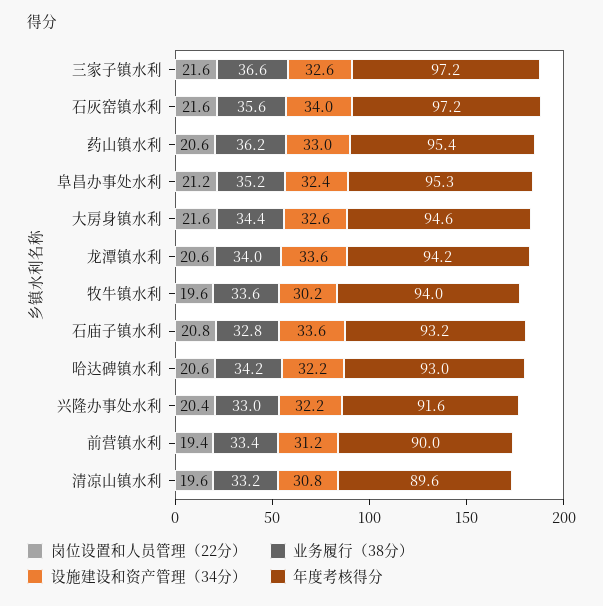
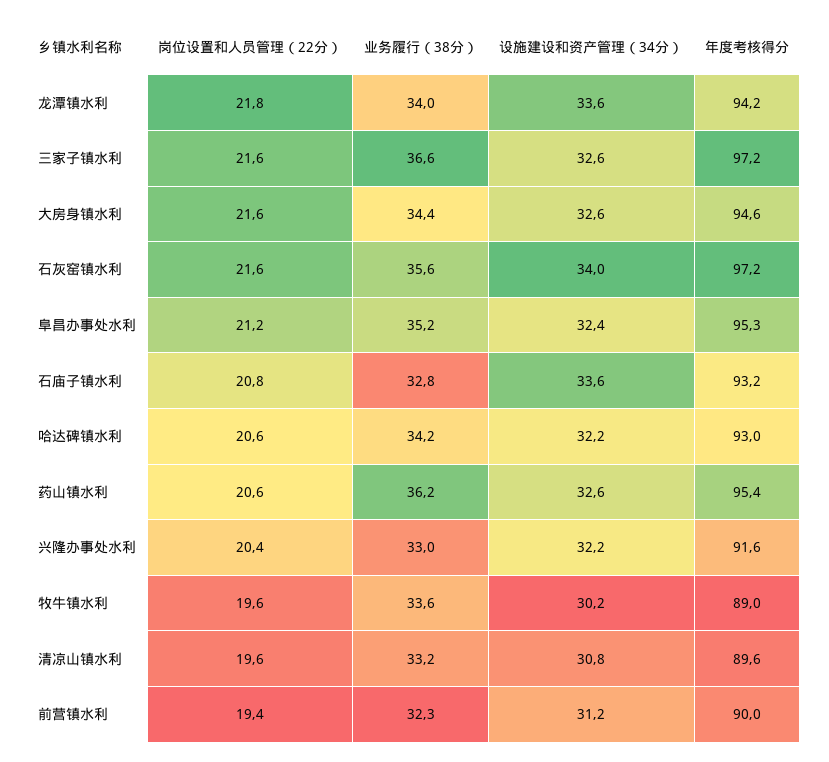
  {
    "岗位设置和人员管理（22分）": {
      "三家子镇水利": 21.6,
      "石灰窑镇水利": 21.6,
      "药山镇水利": 20.6,
      "阜昌办事处水利": 21.2,
      "大房身镇水利": 21.6,
-     "龙潭镇水利": 20.6,
+     "龙潭镇水利": 21.8,
      "牧牛镇水利": 19.6,
      "石庙子镇水利": 20.8,
      "哈达碑镇水利": 20.6,
      "兴隆办事处水利": 20.4,
      "前营镇水利": 19.4,
      "清凉山镇水利": 19.6
    },
    "业务履行（38分）": {
      "三家子镇水利": 36.6,
      "石灰窑镇水利": 35.6,
      "药山镇水利": 36.2,
      "阜昌办事处水利": 35.2,
      "大房身镇水利": 34.4,
      "龙潭镇水利": 34,
      "牧牛镇水利": 33.6,
      "石庙子镇水利": 32.8,
      "哈达碑镇水利": 34.2,
      "兴隆办事处水利": 33,
-     "前营镇水利": 33.4,
+     "前营镇水利": 32.3,
      "清凉山镇水利": 33.2
    },
    "设施建设和资产管理（34分）": {
      "三家子镇水利": 32.6,
      "石灰窑镇水利": 34,
-     "药山镇水利": 33,
+     "药山镇水利": 32.6,
      "阜昌办事处水利": 32.4,
      "大房身镇水利": 32.6,
      "龙潭镇水利": 33.6,
      "牧牛镇水利": 30.2,
      "石庙子镇水利": 33.6,
      "哈达碑镇水利": 32.2,
      "兴隆办事处水利": 32.2,
      "前营镇水利": 31.2,
      "清凉山镇水利": 30.8
    },
    "年度考核得分": {
      "三家子镇水利": 97.2,
      "石灰窑镇水利": 97.2,
      "药山镇水利": 95.4,
      "阜昌办事处水利": 95.3,
      "大房身镇水利": 94.6,
      "龙潭镇水利": 94.2,
-     "牧牛镇水利": 94,
+     "牧牛镇水利": 89,
      "石庙子镇水利": 93.2,
      "哈达碑镇水利": 93,
      "兴隆办事处水利": 91.6,
      "前营镇水利": 90,
      "清凉山镇水利": 89.6
    }
  }

